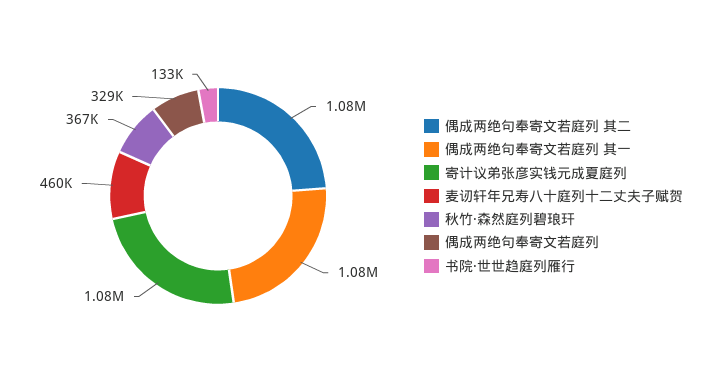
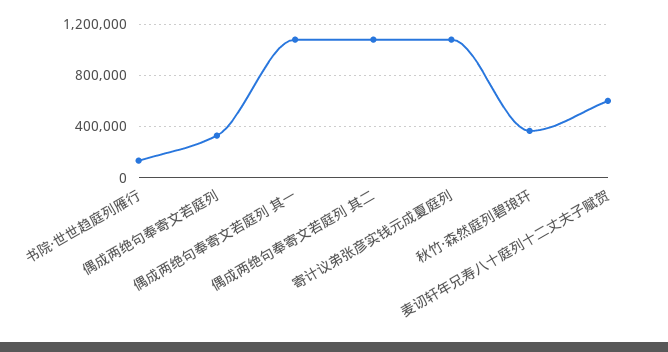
  {
    "偶成两绝句奉寄文若庭列 其二": 1080000,
    "偶成两绝句奉寄文若庭列 其一": 1080000,
    "寄计议弟张彦实钱元成夏庭列": 1080000,
-   "麦讱轩年兄寿八十庭列十二丈夫子赋贺": 460000,
+   "麦讱轩年兄寿八十庭列十二丈夫子赋贺": 600000,
    "秋竹·森然庭列碧琅玕": 367000,
    "偶成两绝句奉寄文若庭列": 329000,
    "书院·世世趋庭列雁行": 133000
  }

